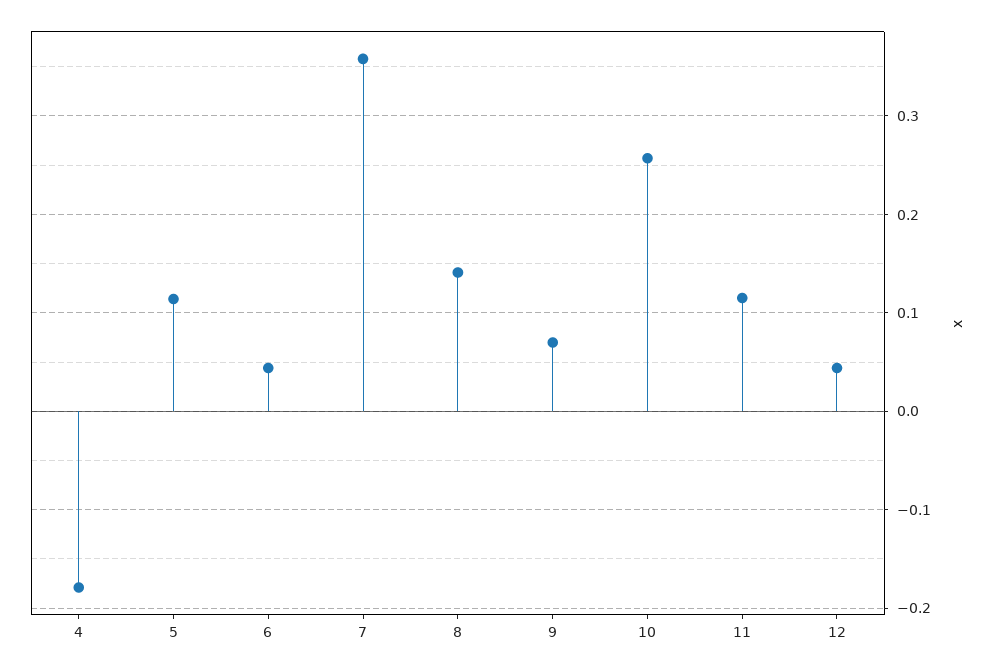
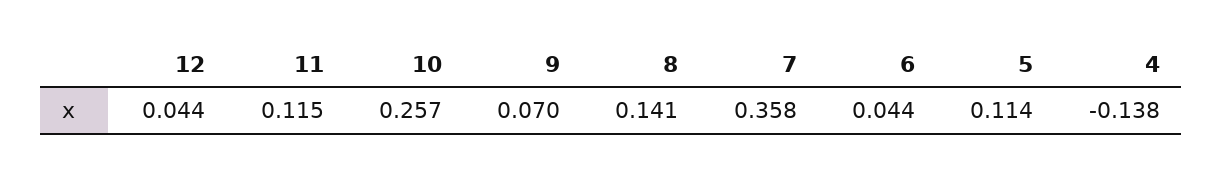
  {
-   "4": -0.18,
+   "4": -0.138,
    "5": 0.114,
    "6": 0.044,
    "7": 0.358,
    "8": 0.141,
    "9": 0.07,
    "10": 0.257,
    "11": 0.115,
    "12": 0.044
  }

